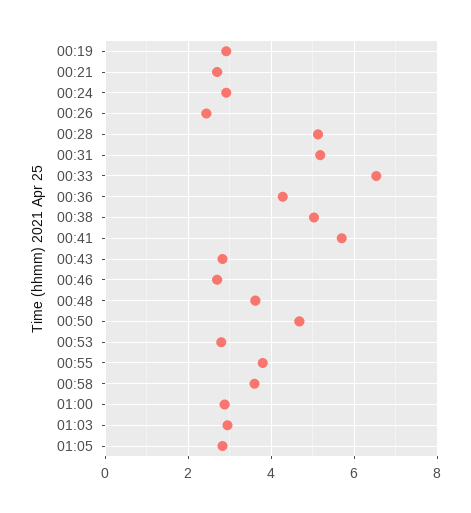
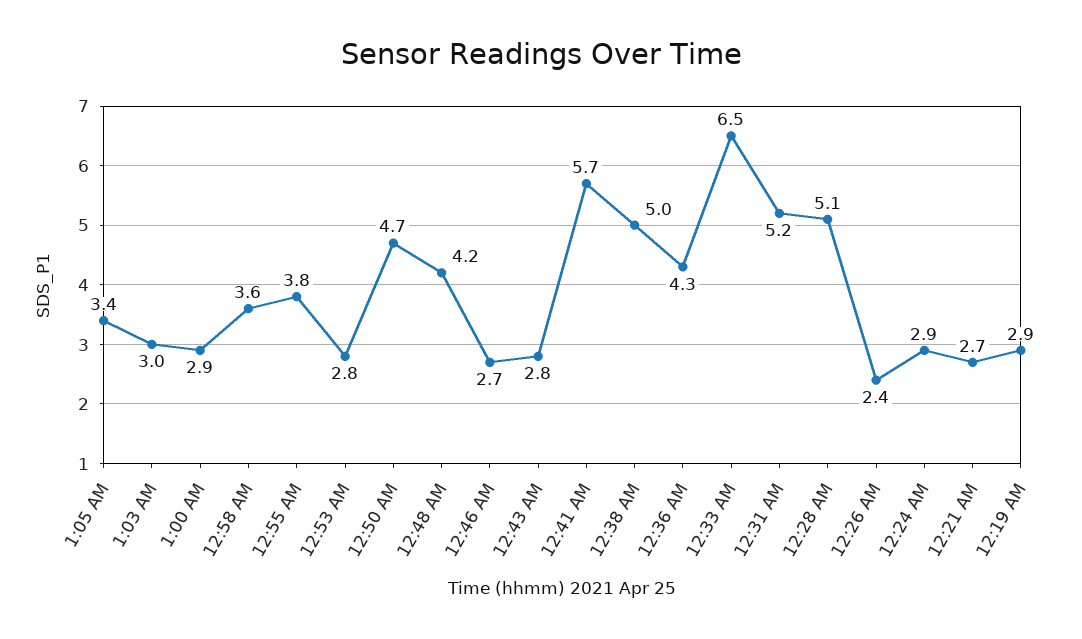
  {
    "00:19": 2.9,
    "00:21": 2.7,
    "00:24": 2.9,
    "00:26": 2.4,
    "00:28": 5.1,
    "00:31": 5.2,
    "00:33": 6.5,
    "00:36": 4.3,
    "00:38": 5,
    "00:41": 5.7,
    "00:43": 2.8,
    "00:46": 2.7,
-   "00:48": 3.6,
+   "00:48": 4.2,
    "00:50": 4.7,
    "00:53": 2.8,
    "00:55": 3.8,
    "00:58": 3.6,
    "01:00": 2.9,
    "01:03": 3,
-   "01:05": 2.8
+   "01:05": 3.4
  }

